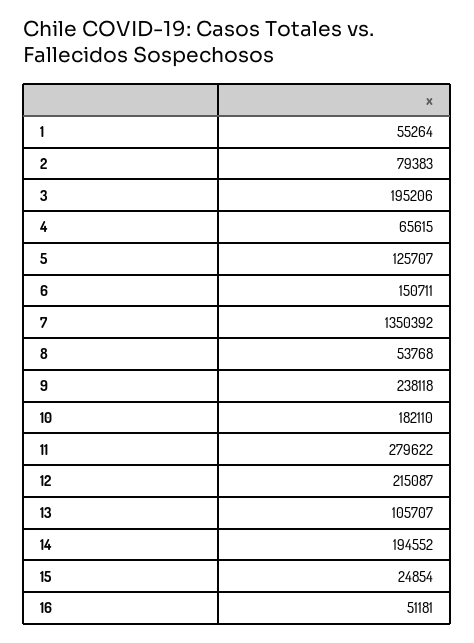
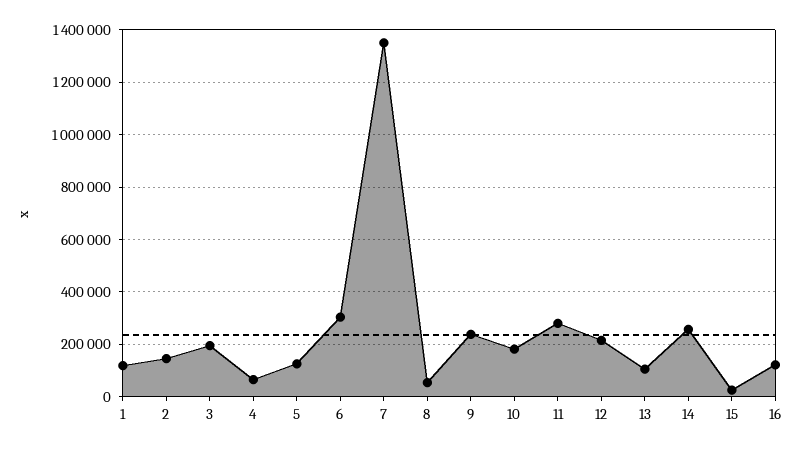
  {
-   "1": 55264,
+   "1": 125000,
-   "2": 79383,
+   "2": 150000,
    "3": 195206,
    "4": 65615,
    "5": 125707,
-   "6": 150711,
+   "6": 300000,
    "7": 1350392,
    "8": 53768,
    "9": 238118,
    "10": 182110,
    "11": 279622,
    "12": 215087,
    "13": 105707,
-   "14": 194552,
+   "14": 250000,
    "15": 24854,
-   "16": 51181
+   "16": 125000
  }

